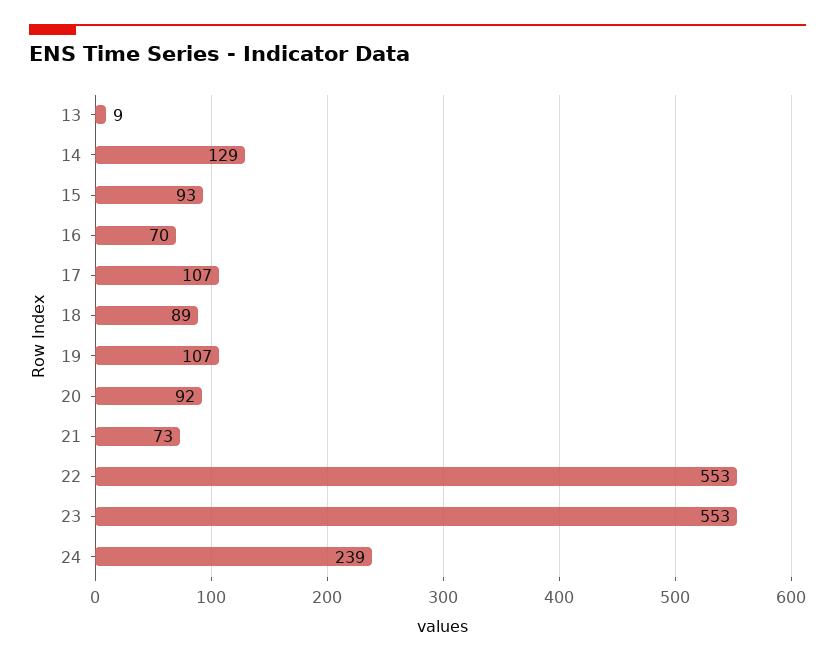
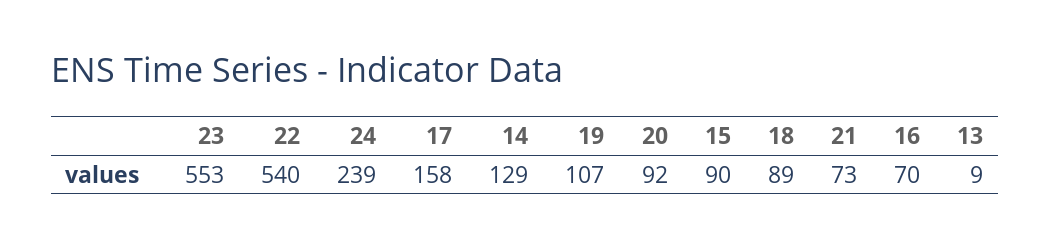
  {
    "13": 9,
    "14": 129,
-   "15": 93,
+   "15": 90,
    "16": 70,
-   "17": 107,
+   "17": 158,
    "18": 89,
    "19": 107,
    "20": 92,
    "21": 73,
-   "22": 553,
+   "22": 540,
    "23": 553,
    "24": 239
  }

